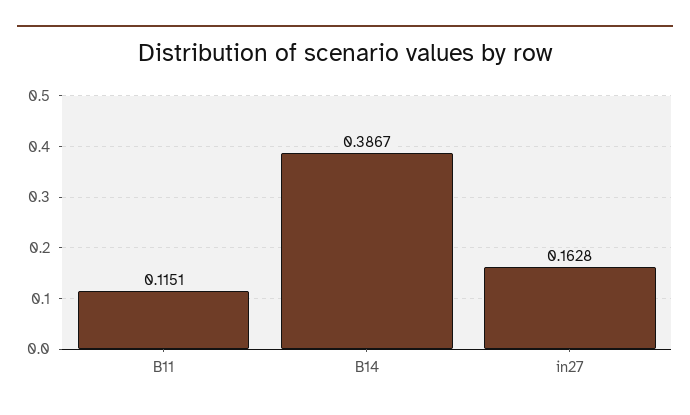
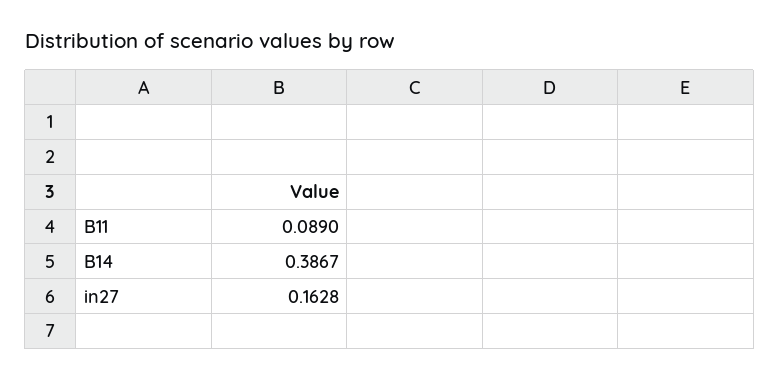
  {
-   "B11": 0.1151,
+   "B11": 0.089,
    "B14": 0.3867,
    "in27": 0.1628
  }

